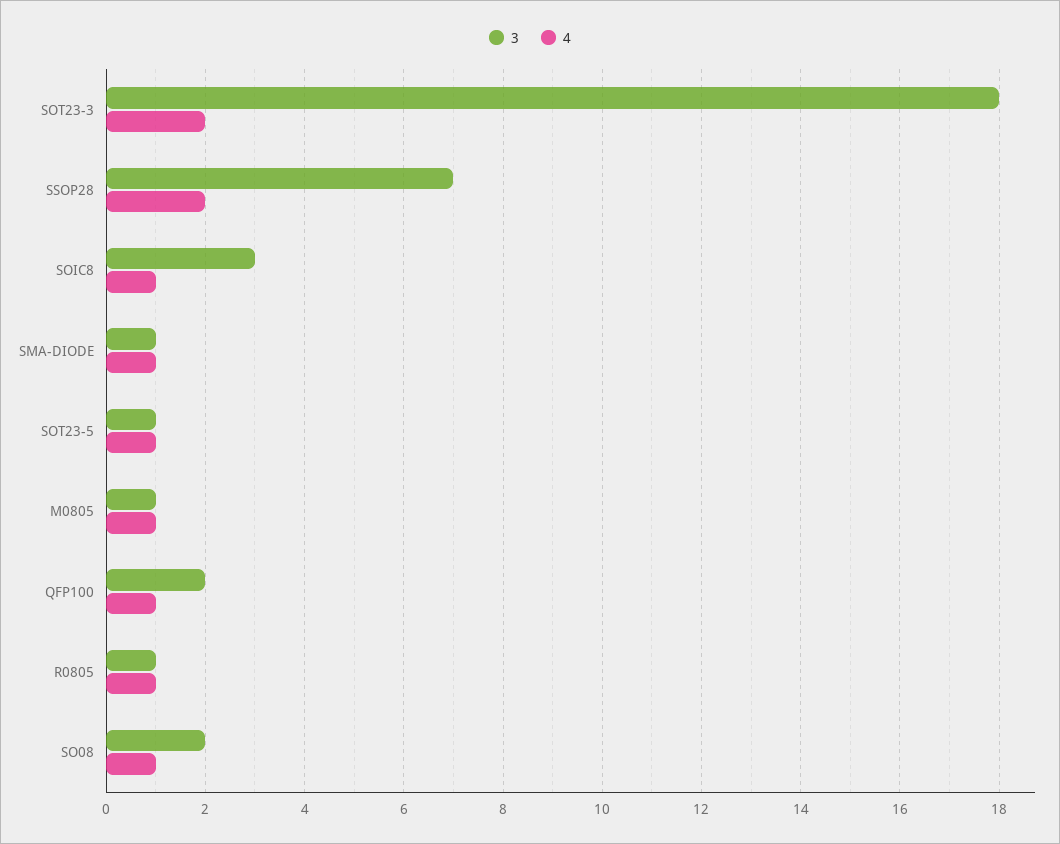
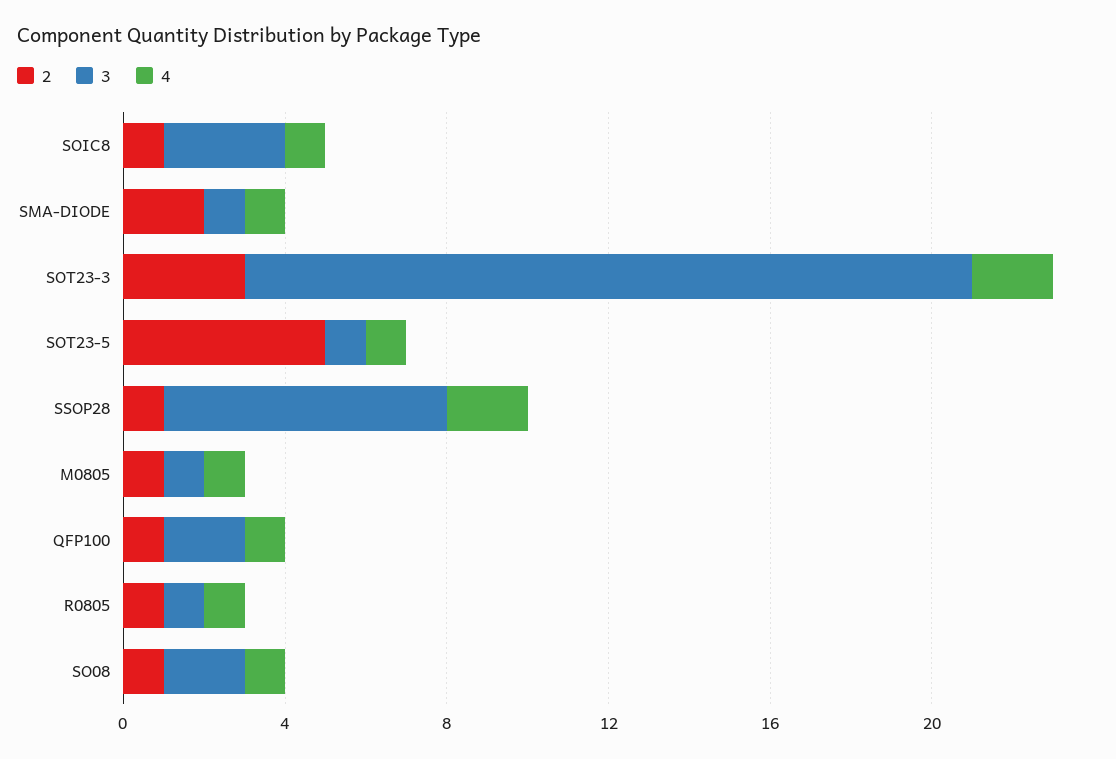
  {
    "3": {
      "SOT23-3": 18,
      "SSOP28": 7,
      "SOIC8": 3,
      "SMA-DIODE": 1,
      "SOT23-5": 1,
      "M0805": 1,
      "QFP100": 2,
      "R0805": 1,
      "SO08": 2
    },
    "4": {
      "SOT23-3": 2,
      "SSOP28": 2,
      "SOIC8": 1,
      "SMA-DIODE": 1,
      "SOT23-5": 1,
      "M0805": 1,
      "QFP100": 1,
      "R0805": 1,
      "SO08": 1
-   }
+   },
+   "2": {
+     "SOIC8": 1,
+     "SMA-DIODE": 2,
+     "SOT23-3": 3,
+     "SOT23-5": 5,
+     "SSOP28": 1,
+     "M0805": 1,
+     "QFP100": 1,
+     "R0805": 1,
+     "SO08": 1
+   }
  }

